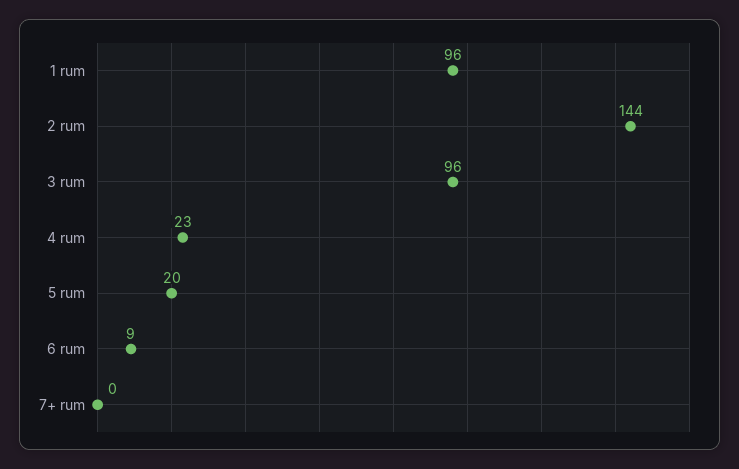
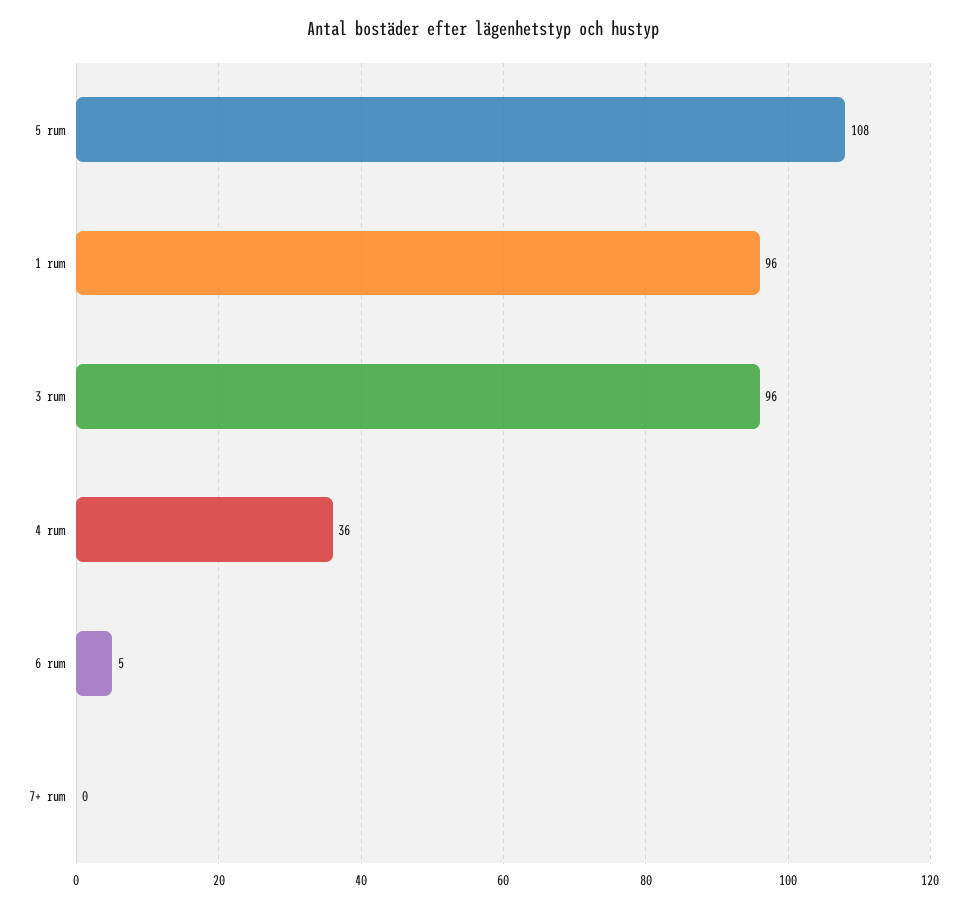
  {
    "1 rum": 96,
-   "2 rum": 144,
    "3 rum": 96,
-   "4 rum": 23,
+   "4 rum": 36,
-   "5 rum": 20,
+   "5 rum": 108,
-   "6 rum": 9,
+   "6 rum": 5,
    "7+ rum": 0
  }

